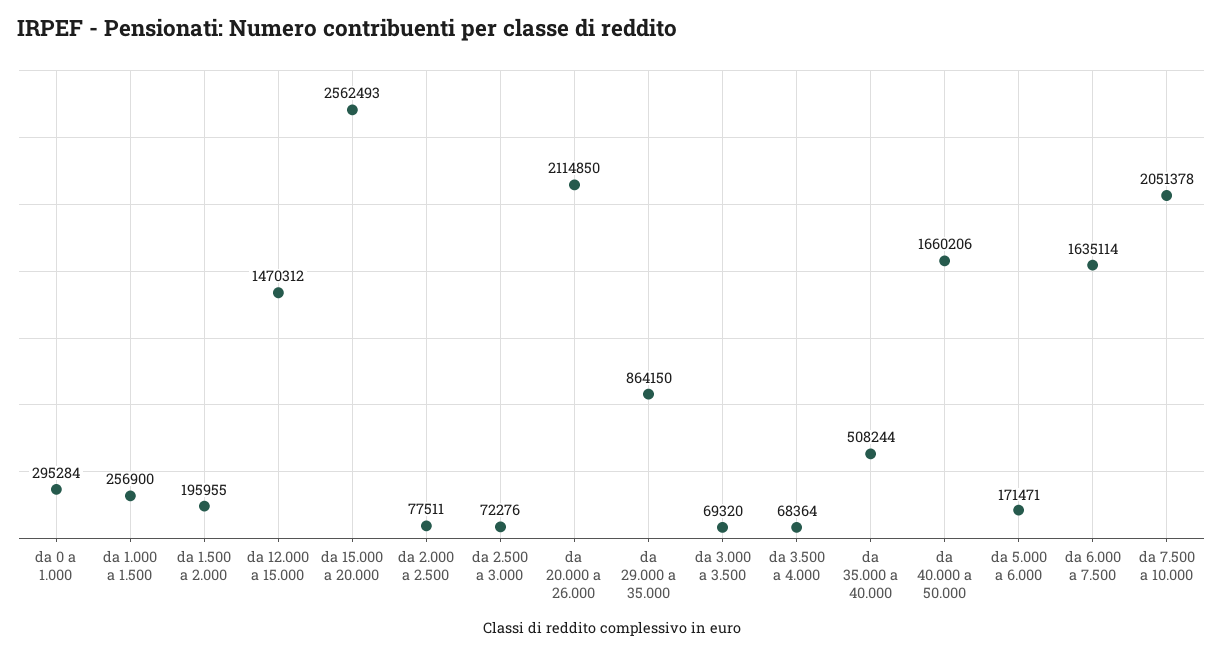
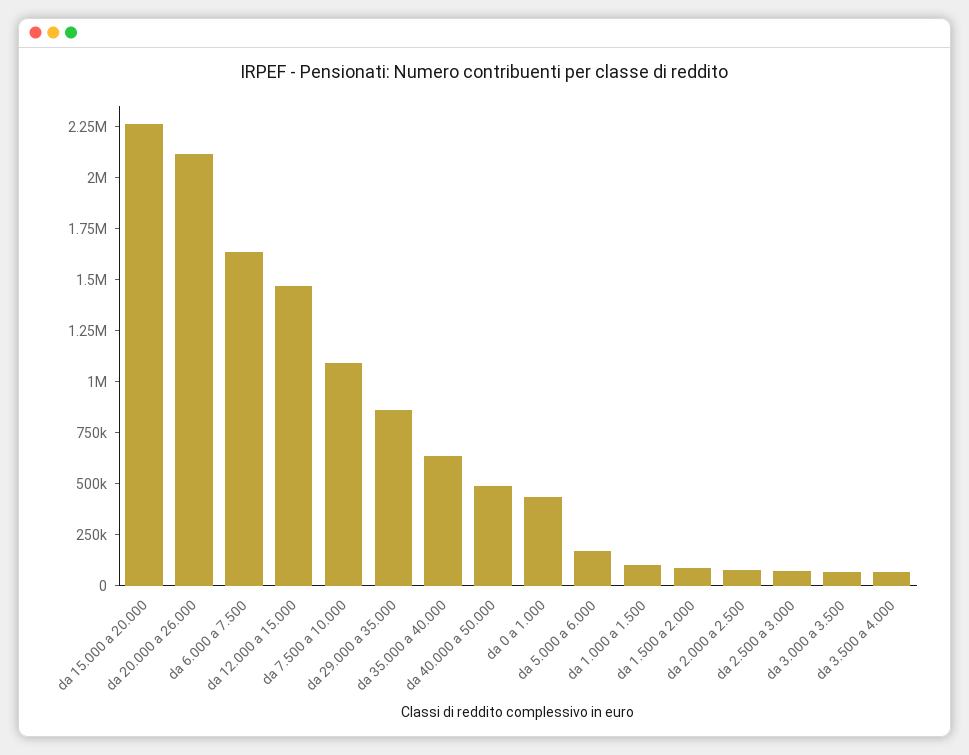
  {
-   "da 0 a 1.000": 295284,
+   "da 0 a 1.000": 450000,
-   "da 1.000 a 1.500": 256900,
+   "da 1.000 a 1.500": 100000,
-   "da 1.500 a 2.000": 195955,
+   "da 1.500 a 2.000": 100000,
    "da 12.000 a 15.000": 1470312,
-   "da 15.000 a 20.000": 2562493,
+   "da 15.000 a 20.000": 2250000,
    "da 2.000 a 2.500": 77511,
    "da 2.500 a 3.000": 72276,
    "da 20.000 a 26.000": 2114850,
    "da 29.000 a 35.000": 864150,
    "da 3.000 a 3.500": 69320,
    "da 3.500 a 4.000": 68364,
-   "da 35.000 a 40.000": 508244,
+   "da 35.000 a 40.000": 650000,
-   "da 40.000 a 50.000": 1660206,
+   "da 40.000 a 50.000": 500000,
    "da 5.000 a 6.000": 171471,
    "da 6.000 a 7.500": 1635114,
-   "da 7.500 a 10.000": 2051378
+   "da 7.500 a 10.000": 1100000
  }

